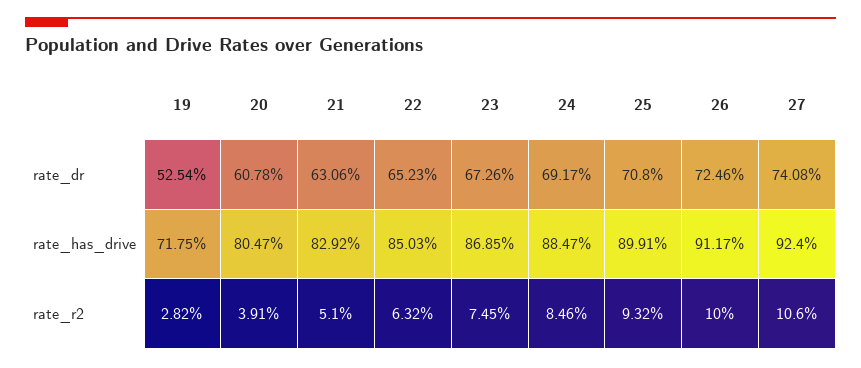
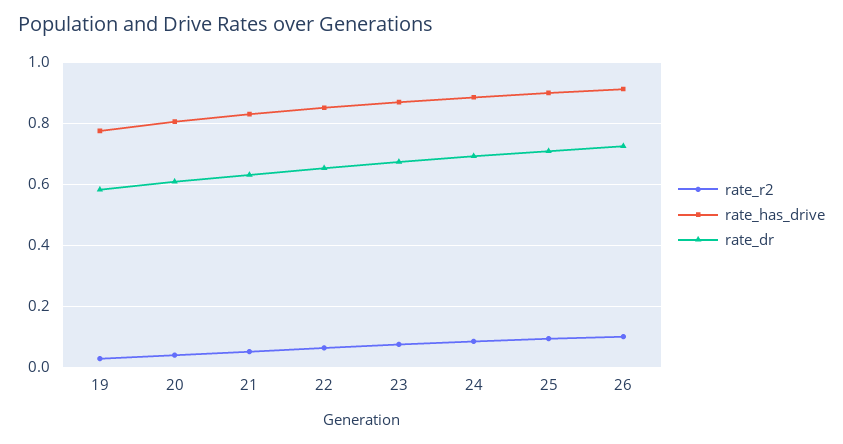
  {
    "rate_dr": {
-     "19": 0.5254,
+     "19": 0.58,
      "20": 0.6078,
      "21": 0.6306,
      "22": 0.6523,
      "23": 0.6726,
      "24": 0.6917,
      "25": 0.708,
-     "26": 0.7246,
+     "26": 0.7246
-     "27": 0.7408
    },
    "rate_has_drive": {
-     "19": 0.7175,
+     "19": 0.78,
      "20": 0.8047,
      "21": 0.8292,
      "22": 0.8503,
      "23": 0.8685,
      "24": 0.8847,
      "25": 0.8991,
-     "26": 0.9117,
+     "26": 0.9117
-     "27": 0.924
    },
    "rate_r2": {
      "19": 0.0282,
      "20": 0.0391,
      "21": 0.051,
      "22": 0.0632,
      "23": 0.0745,
      "24": 0.0846,
      "25": 0.0932,
-     "26": 0.1,
+     "26": 0.1
-     "27": 0.106
    }
  }

